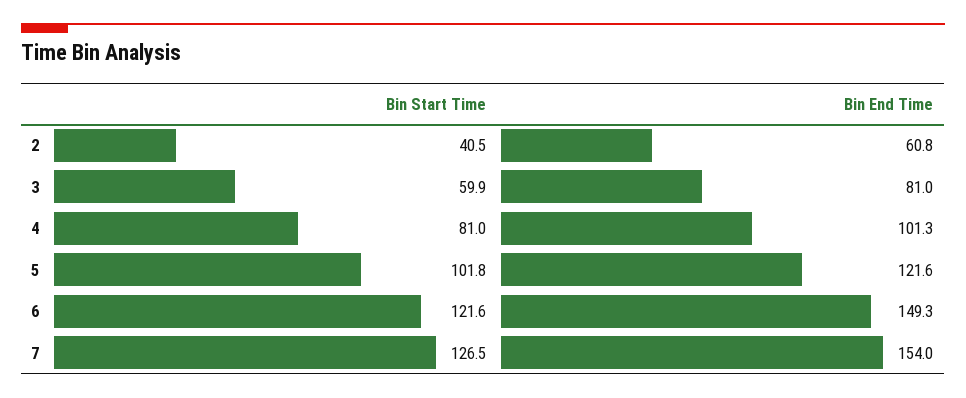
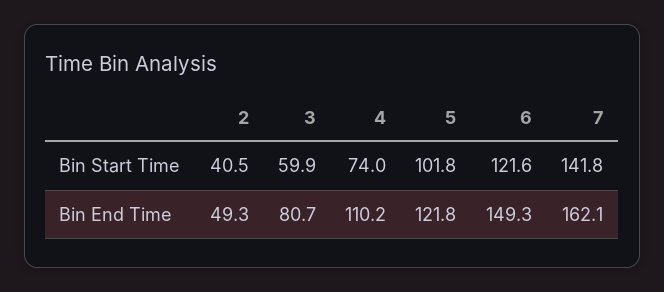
  {
    "Bin Start Time": {
      "2": 40.5,
      "3": 59.9,
-     "4": 81,
+     "4": 74,
      "5": 101.8,
      "6": 121.6,
-     "7": 126.5
+     "7": 141.8
    },
    "Bin End Time": {
-     "2": 60.8,
+     "2": 49.3,
-     "3": 81,
+     "3": 80.7,
-     "4": 101.3,
+     "4": 110.2,
-     "5": 121.6,
+     "5": 121.8,
      "6": 149.3,
-     "7": 154
+     "7": 162.1
    }
  }

